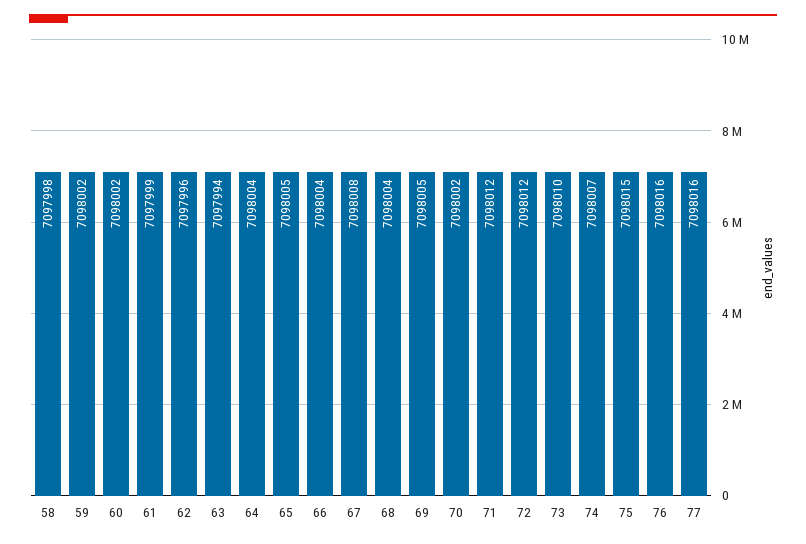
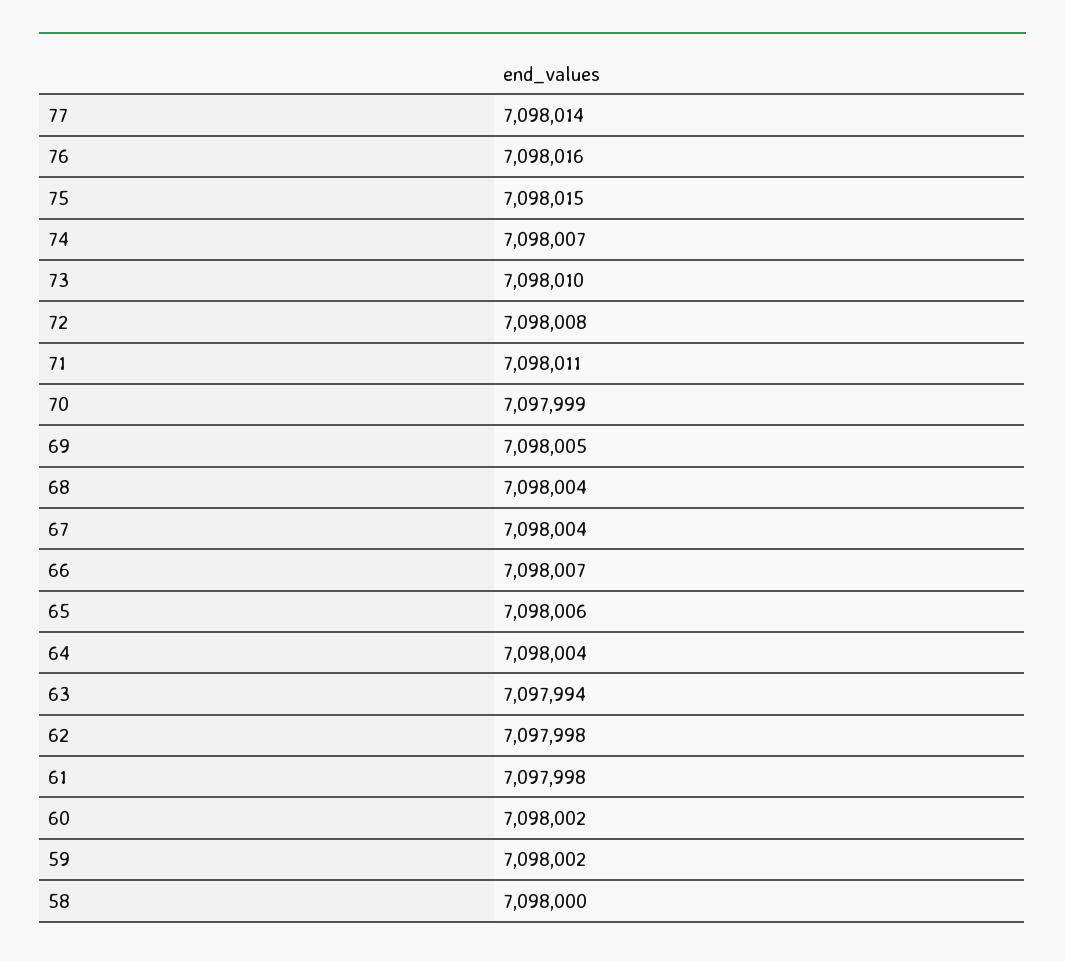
  {
-   "58": 7097998,
+   "58": 7098000,
    "59": 7098002,
    "60": 7098002,
-   "61": 7097999,
+   "61": 7097998,
-   "62": 7097996,
+   "62": 7097998,
    "63": 7097994,
    "64": 7098004,
-   "65": 7098005,
+   "65": 7098006,
-   "66": 7098004,
+   "66": 7098007,
-   "67": 7098008,
+   "67": 7098004,
    "68": 7098004,
    "69": 7098005,
-   "70": 7098002,
+   "70": 7097999,
-   "71": 7098012,
+   "71": 7098011,
-   "72": 7098012,
+   "72": 7098008,
    "73": 7098010,
    "74": 7098007,
    "75": 7098015,
    "76": 7098016,
-   "77": 7098016
+   "77": 7098014
  }

